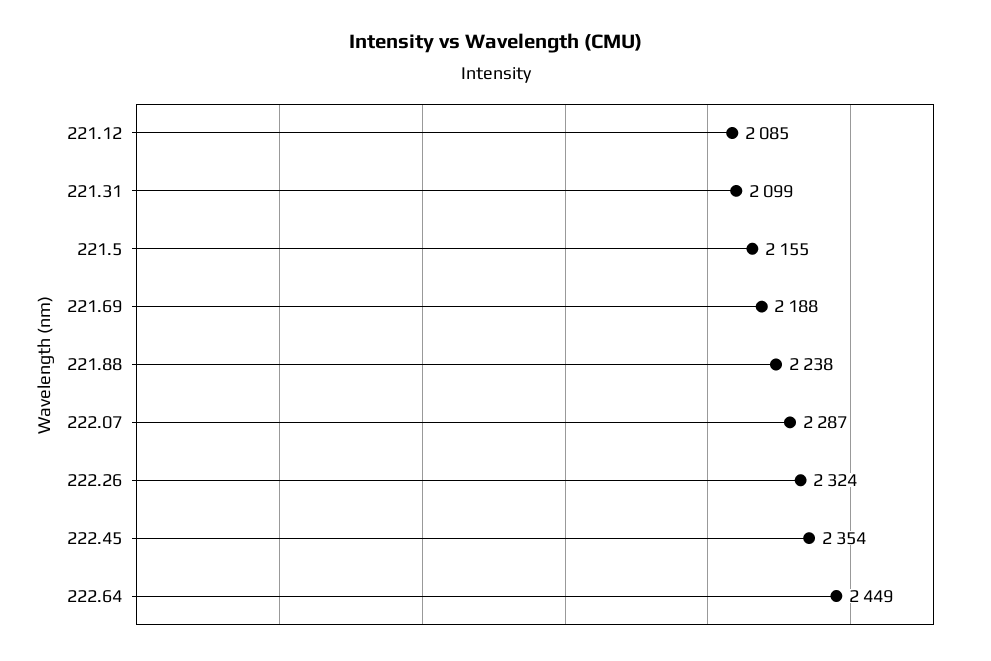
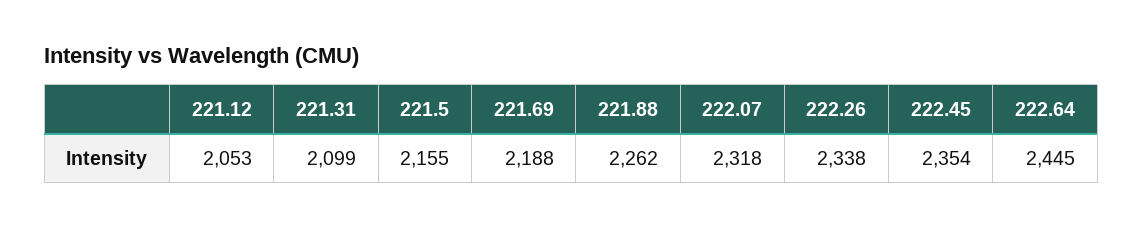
  {
-   "221.12": 2085,
+   "221.12": 2053,
    "221.31": 2099,
    "221.5": 2155,
    "221.69": 2188,
-   "221.88": 2238,
+   "221.88": 2262,
-   "222.07": 2287,
+   "222.07": 2318,
-   "222.26": 2324,
+   "222.26": 2338,
    "222.45": 2354,
-   "222.64": 2449
+   "222.64": 2445
  }

